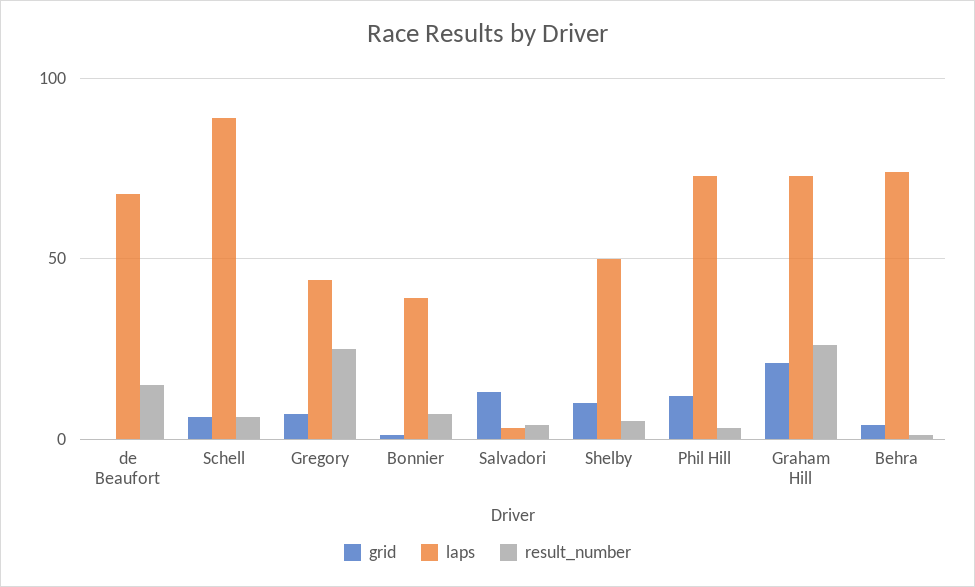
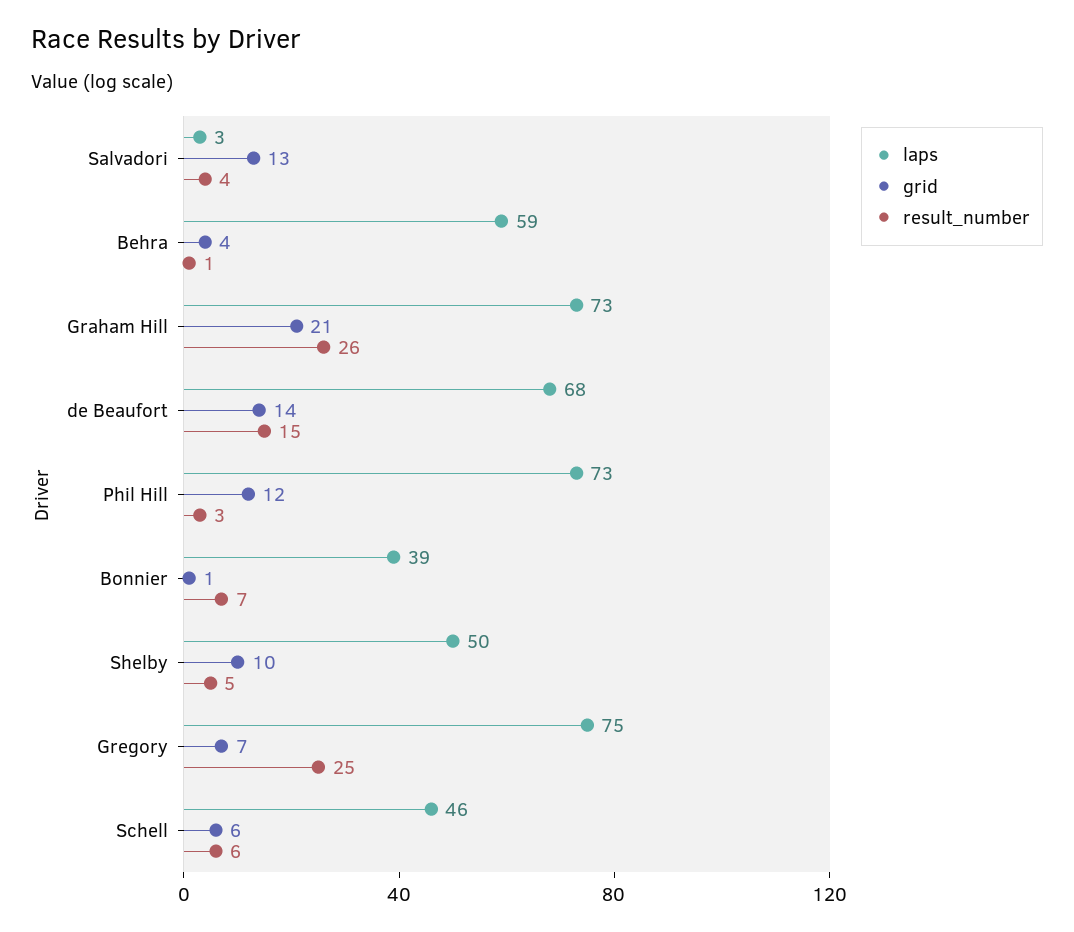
  {
    "grid": {
-     "de Beaufort": 0,
+     "de Beaufort": 14,
      "Schell": 6,
      "Gregory": 7,
      "Bonnier": 1,
      "Salvadori": 13,
      "Shelby": 10,
      "Phil Hill": 12,
      "Graham Hill": 21,
      "Behra": 4
    },
    "laps": {
      "de Beaufort": 68,
-     "Schell": 90,
+     "Schell": 46,
-     "Gregory": 45,
+     "Gregory": 75,
      "Bonnier": 39,
      "Salvadori": 3,
      "Shelby": 50,
      "Phil Hill": 73,
      "Graham Hill": 73,
-     "Behra": 75
+     "Behra": 59
    },
    "result_number": {
      "de Beaufort": 15,
      "Schell": 6,
      "Gregory": 25,
      "Bonnier": 7,
      "Salvadori": 4,
      "Shelby": 5,
      "Phil Hill": 3,
      "Graham Hill": 26,
      "Behra": 1
    }
  }

